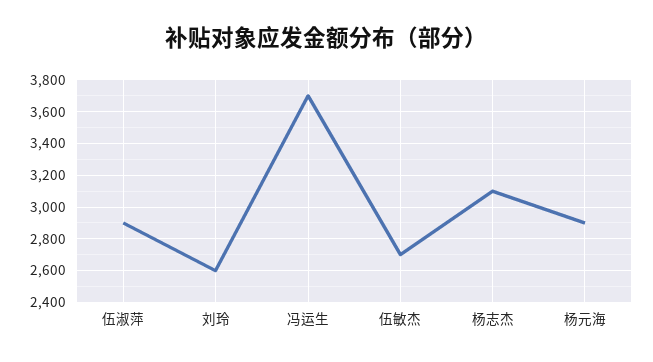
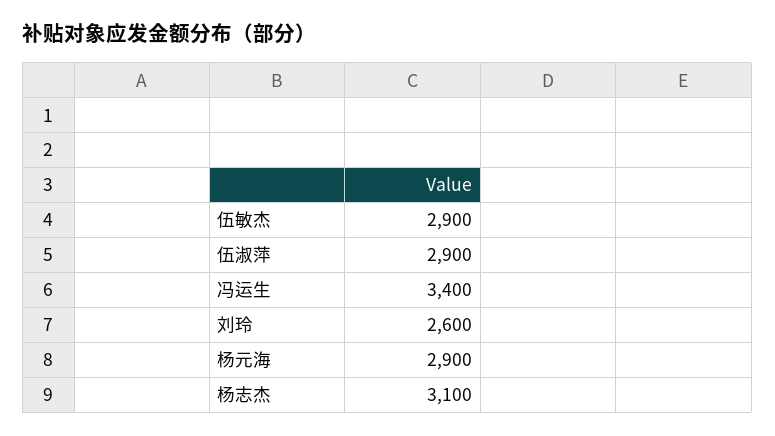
  {
    "伍淑萍": 2900,
    "刘玲": 2600,
-   "冯运生": 3700,
+   "冯运生": 3400,
-   "伍敏杰": 2700,
+   "伍敏杰": 2900,
    "杨志杰": 3100,
    "杨元海": 2900
  }

